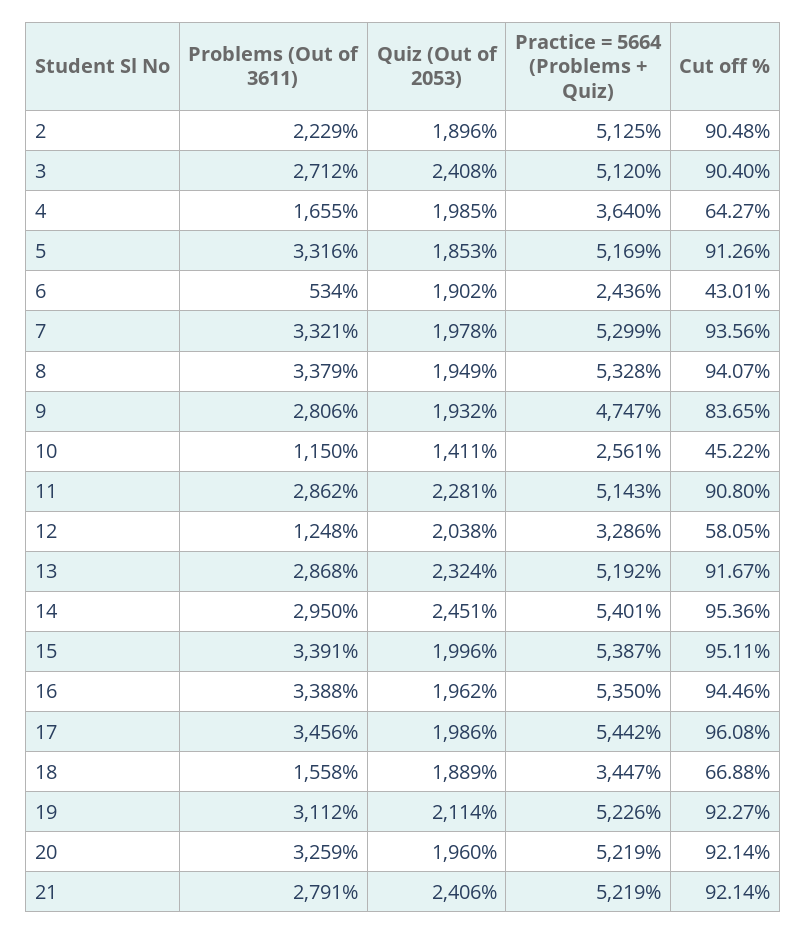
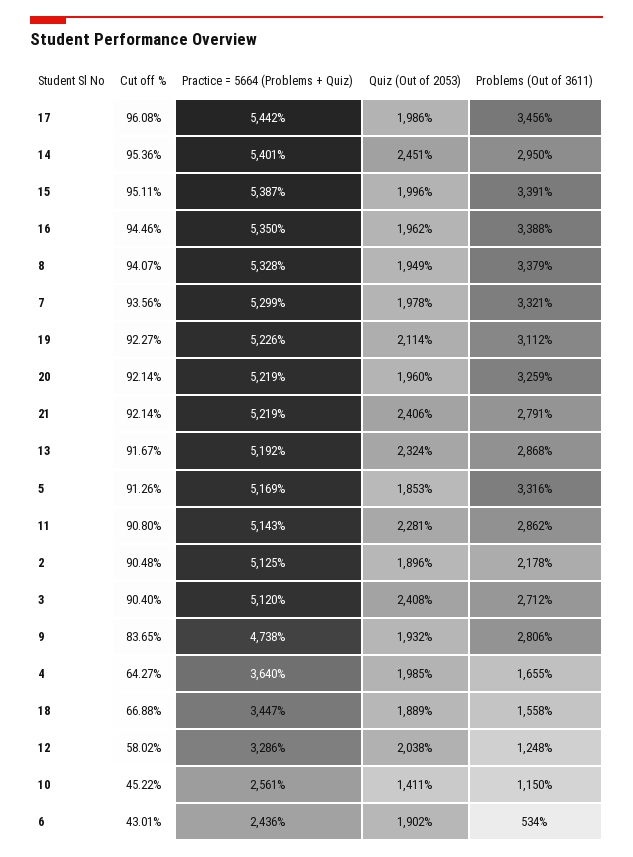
  {
    "Problems (Out of 3611)": {
-     "2": 2229,
+     "2": 2178,
      "3": 2712,
      "4": 1655,
      "5": 3316,
      "6": 534,
      "7": 3321,
      "8": 3379,
      "9": 2806,
      "10": 1150,
      "11": 2862,
      "12": 1248,
      "13": 2868,
      "14": 2950,
      "15": 3391,
      "16": 3388,
      "17": 3456,
      "18": 1558,
      "19": 3112,
      "20": 3259,
      "21": 2791
    },
    "Quiz (Out of 2053)": {
      "2": 1896,
      "3": 2408,
      "4": 1985,
      "5": 1853,
      "6": 1902,
      "7": 1978,
      "8": 1949,
      "9": 1932,
      "10": 1411,
      "11": 2281,
      "12": 2038,
      "13": 2324,
      "14": 2451,
      "15": 1996,
      "16": 1962,
      "17": 1986,
      "18": 1889,
      "19": 2114,
      "20": 1960,
      "21": 2406
    },
    "Practice = 5664 (Problems + Quiz)": {
      "2": 5125,
      "3": 5120,
      "4": 3640,
      "5": 5169,
      "6": 2436,
      "7": 5299,
      "8": 5328,
-     "9": 4747,
+     "9": 4738,
      "10": 2561,
      "11": 5143,
      "12": 3286,
      "13": 5192,
      "14": 5401,
      "15": 5387,
      "16": 5350,
      "17": 5442,
      "18": 3447,
      "19": 5226,
      "20": 5219,
      "21": 5219
    },
    "Cut off %": {
      "2": 90.48,
      "3": 90.4,
      "4": 64.27,
      "5": 91.26,
      "6": 43.01,
      "7": 93.56,
      "8": 94.07,
      "9": 83.65,
      "10": 45.22,
      "11": 90.8,
-     "12": 58.05,
+     "12": 58.02,
      "13": 91.67,
      "14": 95.36,
      "15": 95.11,
      "16": 94.46,
      "17": 96.08,
      "18": 66.88,
      "19": 92.27,
      "20": 92.14,
      "21": 92.14
    }
  }

